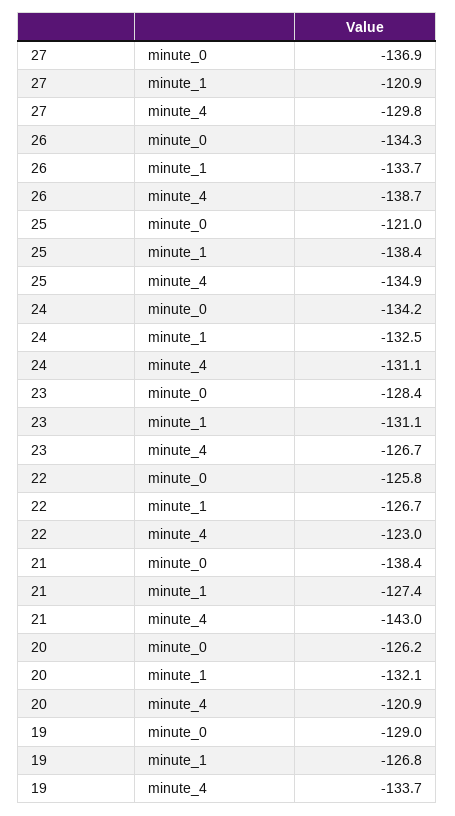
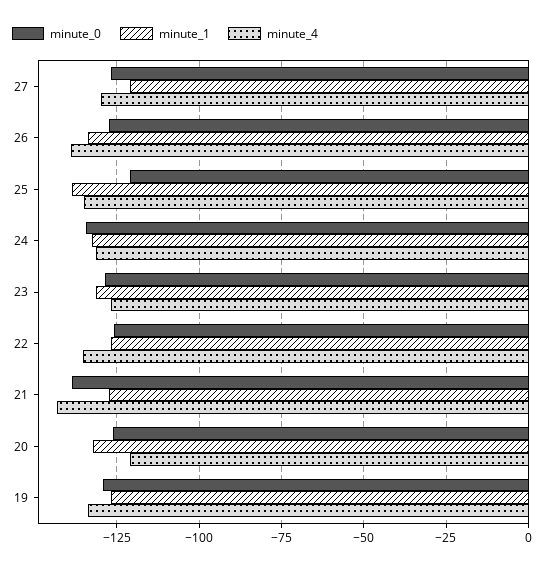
  {
    "minute_0": {
-     "27": -136.9,
+     "27": -127.5,
-     "26": -134.3,
+     "26": -127.5,
      "25": -121,
      "24": -134.2,
      "23": -128.4,
      "22": -125.8,
      "21": -138.4,
      "20": -126.2,
      "19": -129
    },
    "minute_1": {
      "27": -120.9,
      "26": -133.7,
      "25": -138.4,
      "24": -132.5,
      "23": -131.1,
      "22": -126.7,
      "21": -127.4,
      "20": -132.1,
      "19": -126.8
    },
    "minute_4": {
      "27": -129.8,
      "26": -138.7,
      "25": -134.9,
      "24": -131.1,
      "23": -126.7,
-     "22": -123,
+     "22": -135,
      "21": -143,
      "20": -120.9,
      "19": -133.7
    }
  }

